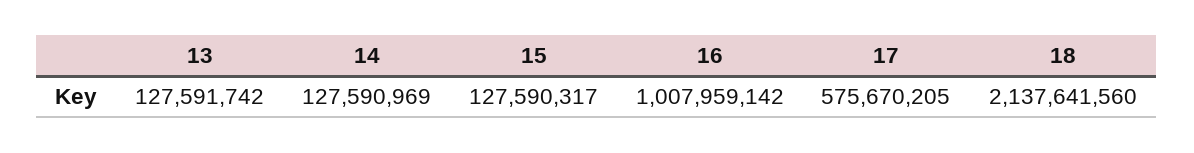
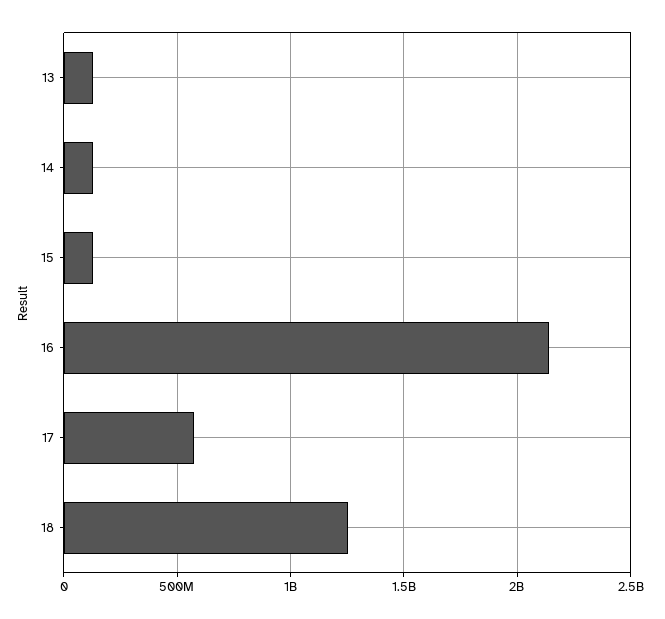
  {
    "13": 127591742,
    "14": 127590969,
    "15": 127590317,
-   "16": 1007959142,
+   "16": 2150000000,
    "17": 575670205,
-   "18": 2137641560
+   "18": 1250000000
  }

